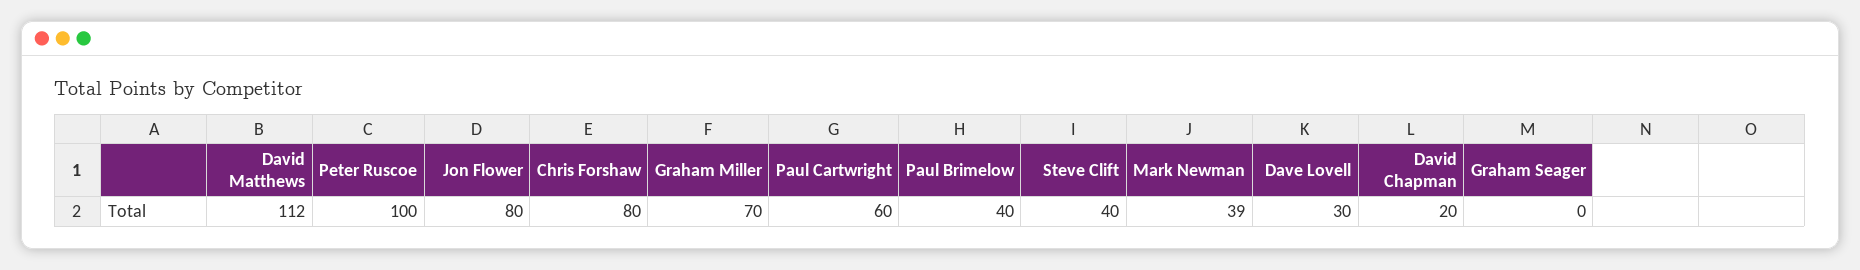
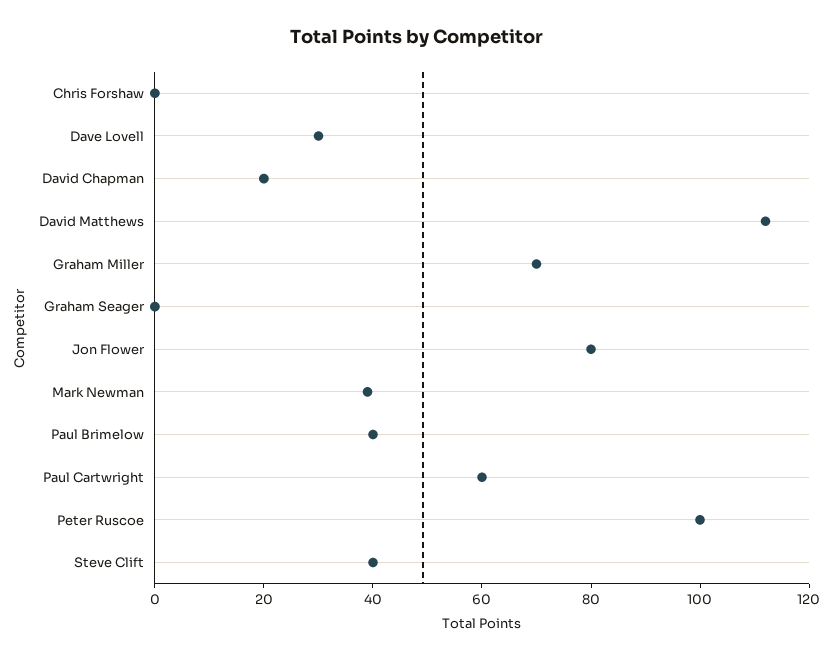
  {
    "David Matthews": 112,
    "Peter Ruscoe": 100,
    "Jon Flower": 80,
-   "Chris Forshaw": 80,
+   "Chris Forshaw": 0,
    "Graham Miller": 70,
    "Paul Cartwright": 60,
    "Paul Brimelow": 40,
    "Steve Clift": 40,
    "Mark Newman": 39,
    "Dave Lovell": 30,
    "David Chapman": 20,
    "Graham Seager": 0
  }

